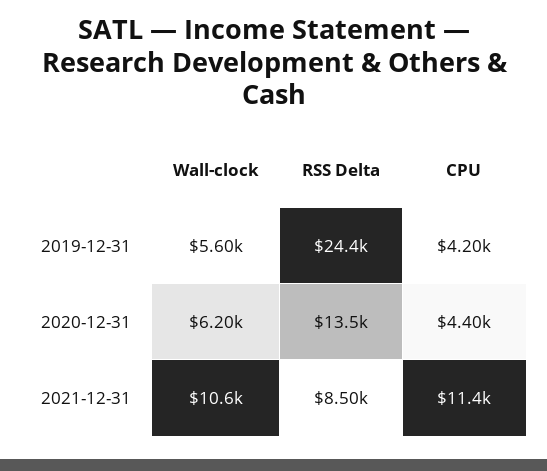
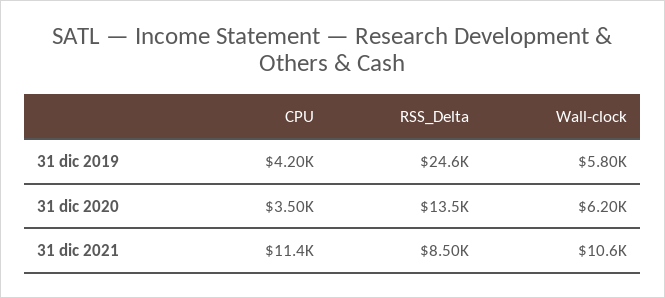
  {
    "Wall-clock": {
-     "2019-12-31": 5600,
+     "2019-12-31": 5800,
      "2020-12-31": 6200,
      "2021-12-31": 10600
    },
    "RSS Delta": {
-     "2019-12-31": 24400,
+     "2019-12-31": 24600,
      "2020-12-31": 13500,
      "2021-12-31": 8500
    },
    "CPU": {
      "2019-12-31": 4200,
-     "2020-12-31": 4400,
+     "2020-12-31": 3500,
      "2021-12-31": 11400
    }
  }

